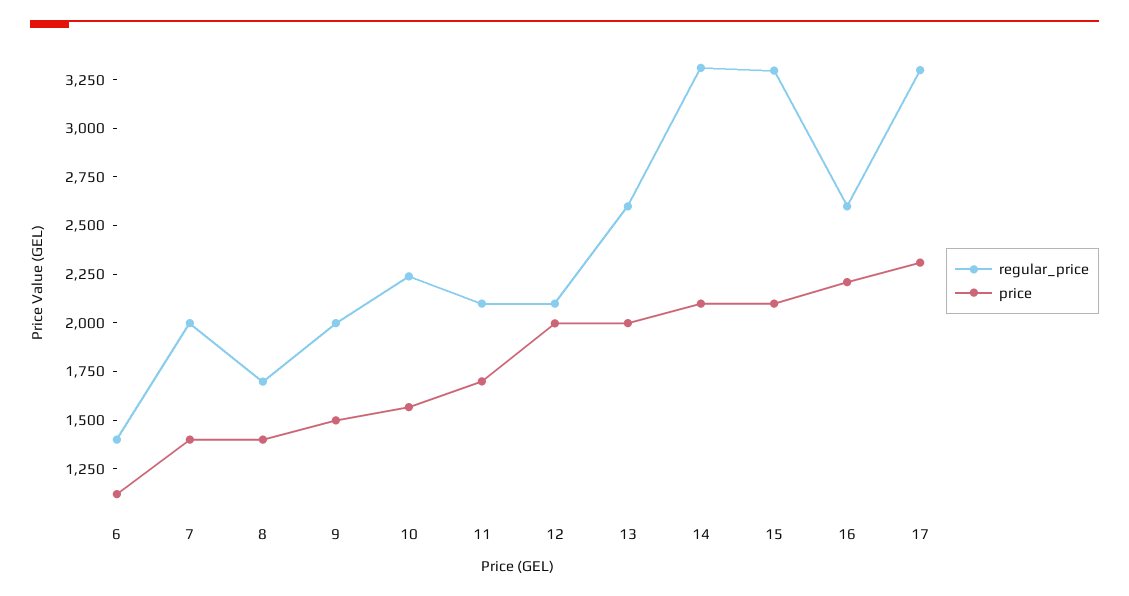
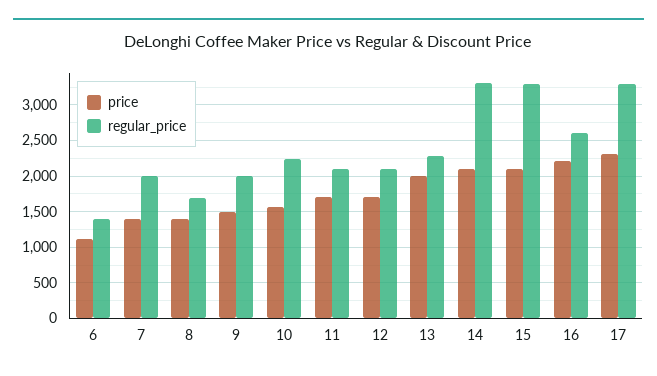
  {
    "regular_price": {
      "6": 1400,
      "7": 2000,
      "8": 1700,
      "9": 2000,
      "10": 2250,
      "11": 2100,
      "12": 2100,
-     "13": 2600,
+     "13": 2300,
      "14": 3300,
      "15": 3300,
      "16": 2600,
      "17": 3300
    },
    "price": {
      "6": 1100,
      "7": 1400,
      "8": 1400,
      "9": 1500,
      "10": 1550,
      "11": 1700,
-     "12": 2000,
+     "12": 1700,
      "13": 2000,
      "14": 2100,
      "15": 2100,
      "16": 2200,
      "17": 2300
    }
  }

